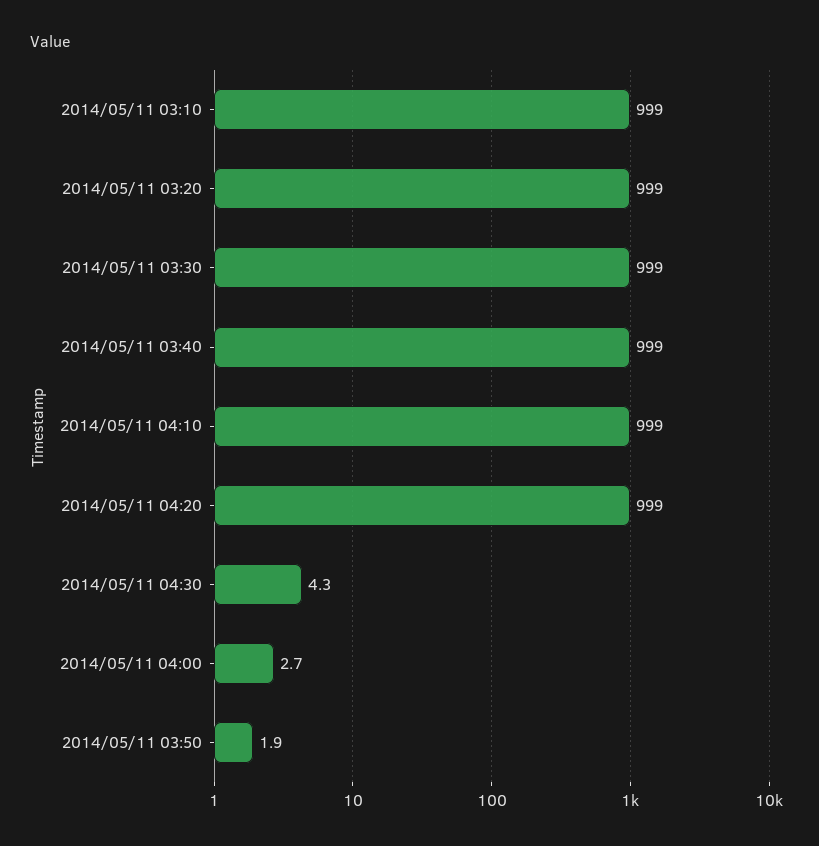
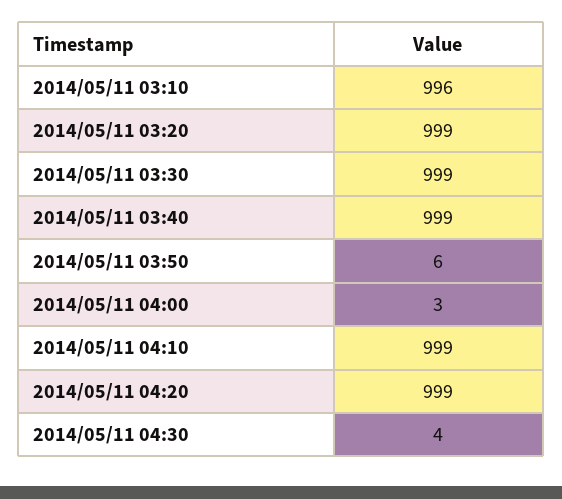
  {
-   "2014/05/11 03:10": 999,
+   "2014/05/11 03:10": 996,
    "2014/05/11 03:20": 999,
    "2014/05/11 03:30": 999,
    "2014/05/11 03:40": 999,
    "2014/05/11 04:10": 999,
    "2014/05/11 04:20": 999,
    "2014/05/11 04:30": 4.3,
    "2014/05/11 04:00": 2.7,
-   "2014/05/11 03:50": 1.9
+   "2014/05/11 03:50": 6
  }

